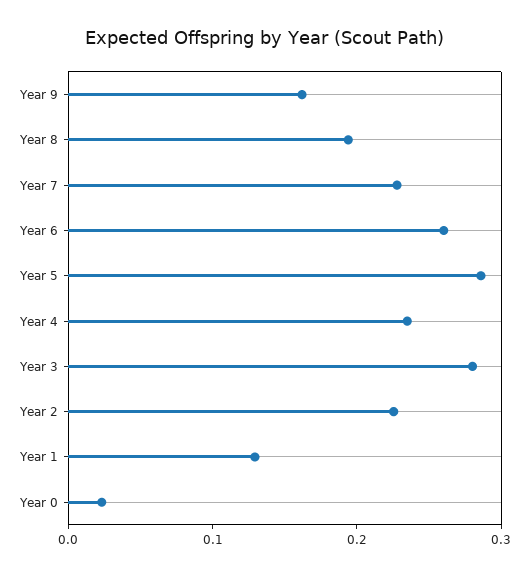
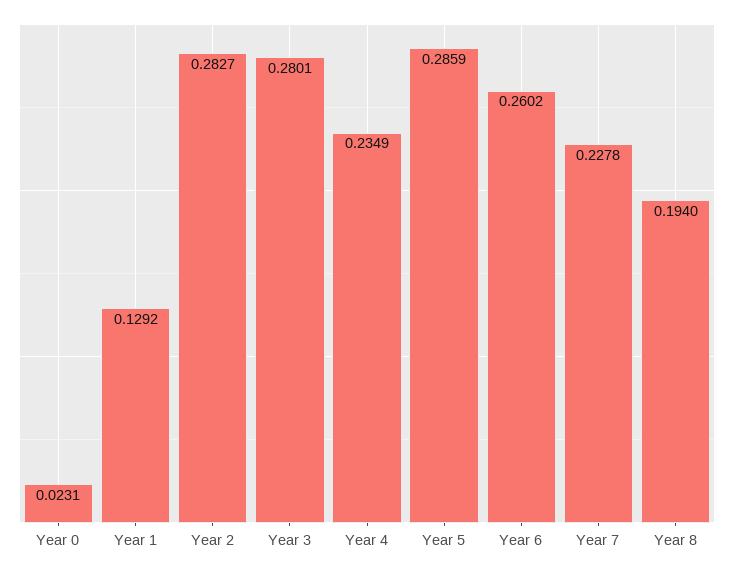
  {
-   "Year 9": 0.16,
    "Year 8": 0.194,
    "Year 7": 0.2278,
    "Year 6": 0.2602,
    "Year 5": 0.2859,
    "Year 4": 0.2349,
    "Year 3": 0.2801,
-   "Year 2": 0.22,
+   "Year 2": 0.2827,
    "Year 1": 0.1292,
    "Year 0": 0.0231
  }

